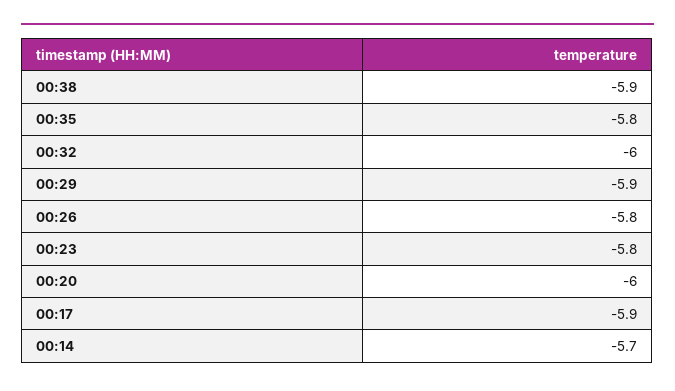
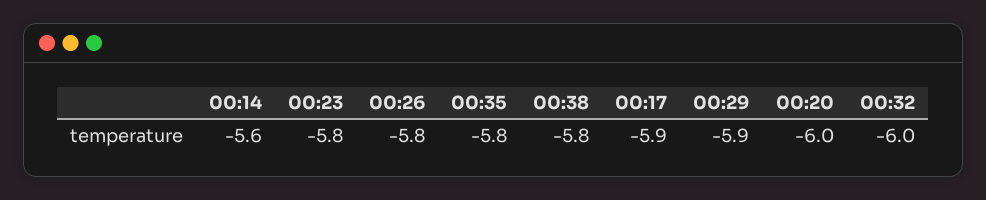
  {
-   "00:38": -5.9,
+   "00:38": -5.8,
    "00:35": -5.8,
    "00:32": -6,
    "00:29": -5.9,
    "00:26": -5.8,
    "00:23": -5.8,
    "00:20": -6,
    "00:17": -5.9,
-   "00:14": -5.7
+   "00:14": -5.6
  }

